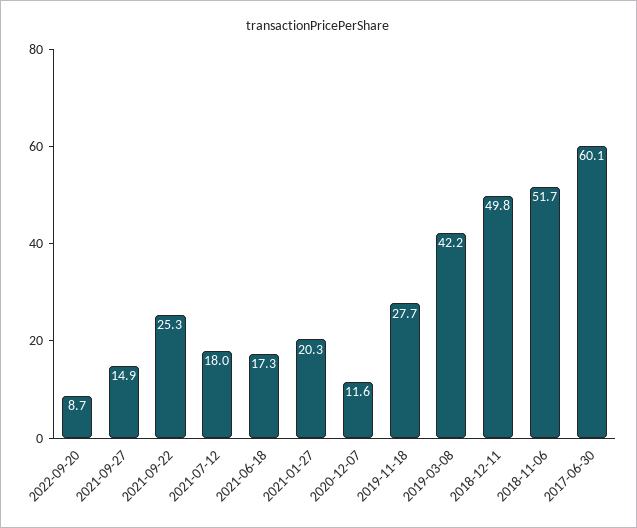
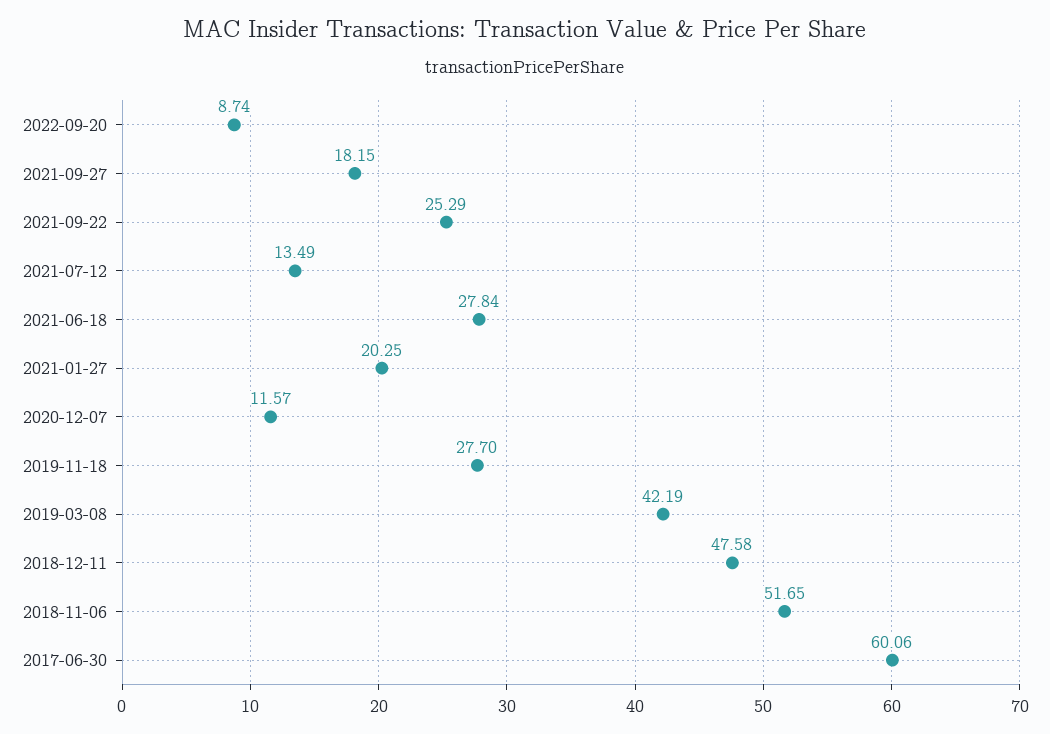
  {
    "2022-09-20": 8.74,
-   "2021-09-27": 14.9,
+   "2021-09-27": 18.15,
    "2021-09-22": 25.29,
-   "2021-07-12": 18,
+   "2021-07-12": 13.49,
-   "2021-06-18": 17.3,
+   "2021-06-18": 27.84,
    "2021-01-27": 20.25,
    "2020-12-07": 11.57,
    "2019-11-18": 27.7,
    "2019-03-08": 42.19,
-   "2018-12-11": 49.8,
+   "2018-12-11": 47.58,
    "2018-11-06": 51.65,
    "2017-06-30": 60.06
  }

